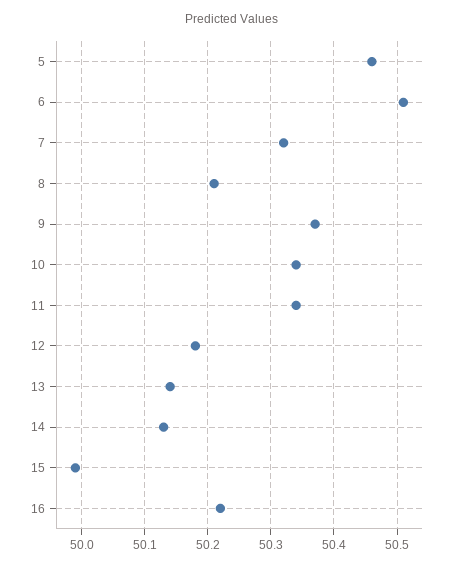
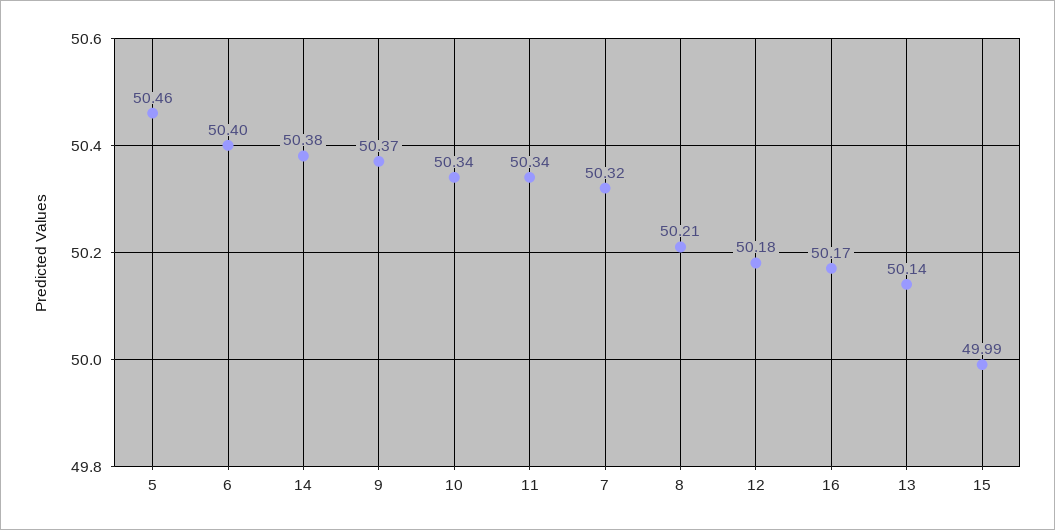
  {
    "5": 50.46,
-   "6": 50.51,
+   "6": 50.4,
    "7": 50.32,
    "8": 50.21,
    "9": 50.37,
    "10": 50.34,
    "11": 50.34,
    "12": 50.18,
    "13": 50.14,
-   "14": 50.13,
+   "14": 50.38,
    "15": 49.99,
-   "16": 50.22
+   "16": 50.17
  }

